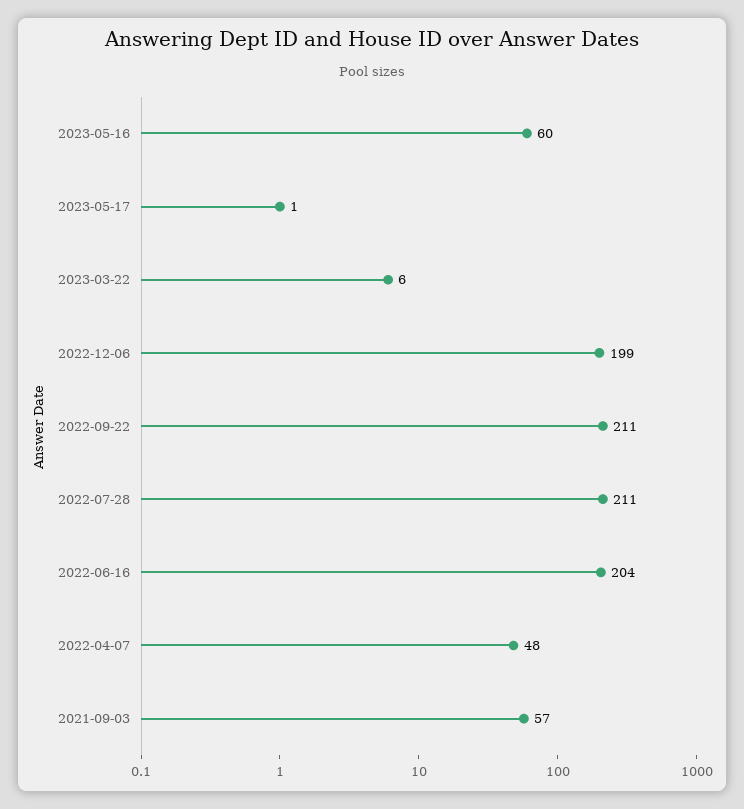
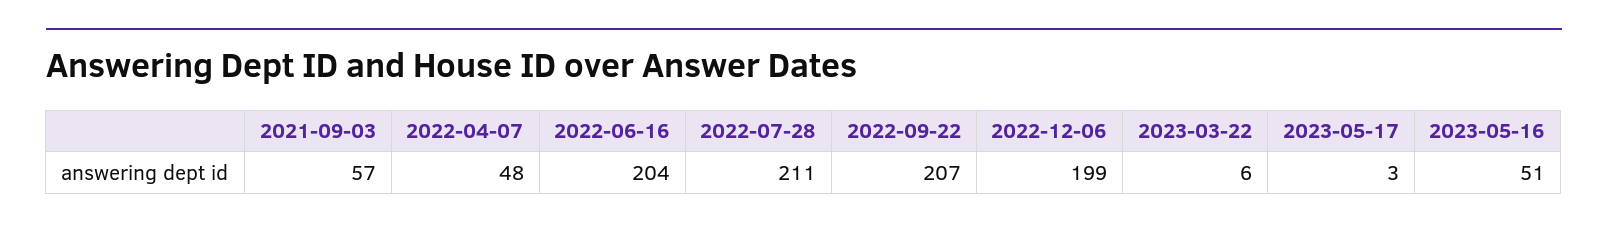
  {
-   "2023-05-16": 60,
+   "2023-05-16": 51,
-   "2023-05-17": 1,
+   "2023-05-17": 3,
    "2023-03-22": 6,
    "2022-12-06": 199,
-   "2022-09-22": 211,
+   "2022-09-22": 207,
    "2022-07-28": 211,
    "2022-06-16": 204,
    "2022-04-07": 48,
    "2021-09-03": 57
  }

